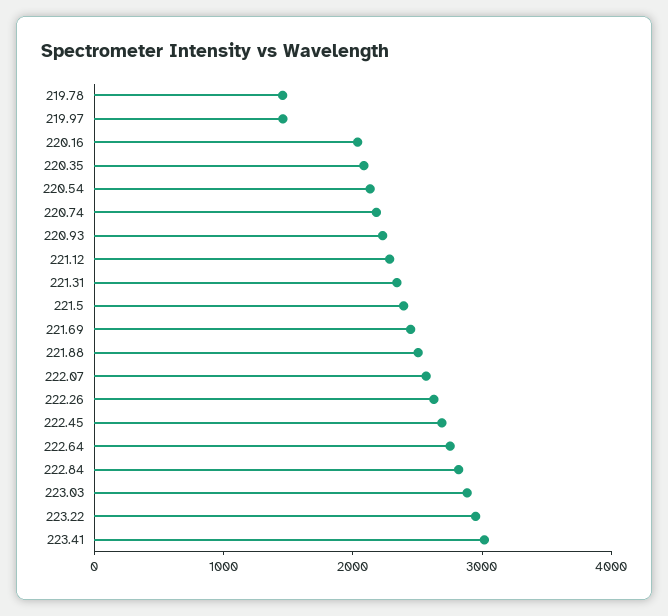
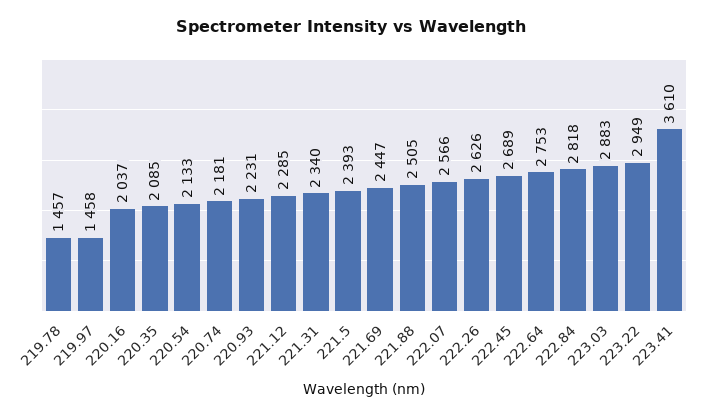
  {
    "219.78": 1457,
    "219.97": 1458,
    "220.16": 2037,
    "220.35": 2085,
    "220.54": 2133,
    "220.74": 2181,
    "220.93": 2231,
    "221.12": 2285,
    "221.31": 2340,
    "221.5": 2393,
    "221.69": 2447,
    "221.88": 2505,
    "222.07": 2566,
    "222.26": 2626,
    "222.45": 2689,
    "222.64": 2753,
    "222.84": 2818,
    "223.03": 2883,
    "223.22": 2949,
-   "223.41": 3000
+   "223.41": 3610
  }

